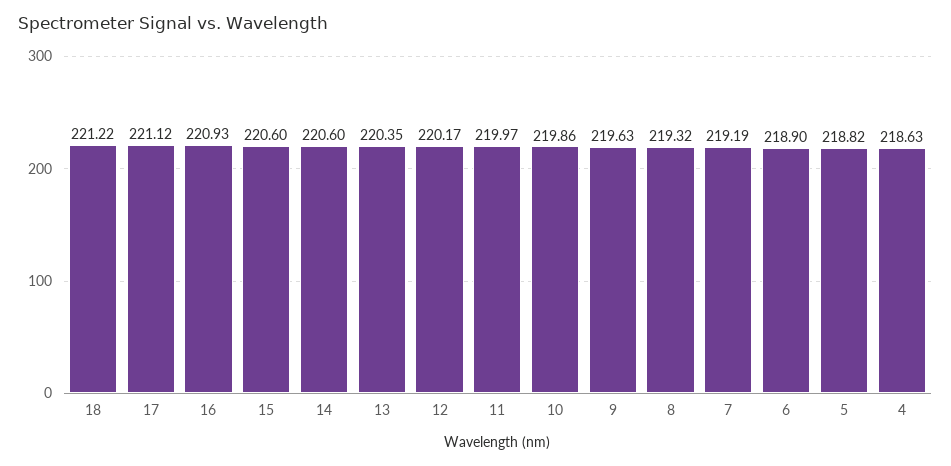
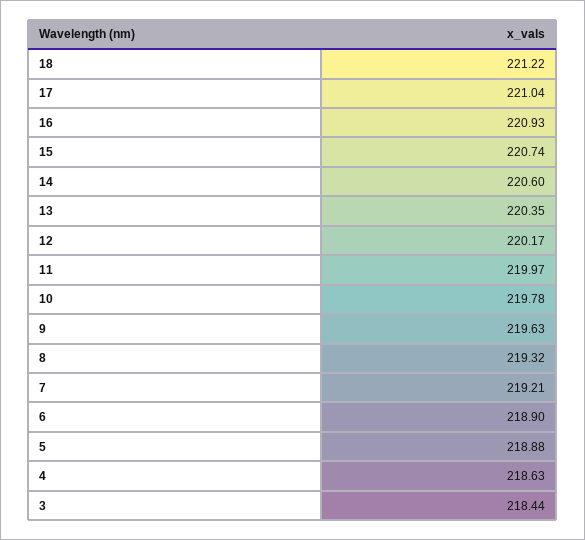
  {
    "18": 221.22,
-   "17": 221.12,
+   "17": 221.04,
    "16": 220.93,
-   "15": 220.6,
+   "15": 220.74,
    "14": 220.6,
    "13": 220.35,
    "12": 220.17,
    "11": 219.97,
-   "10": 219.86,
+   "10": 219.78,
    "9": 219.63,
    "8": 219.32,
-   "7": 219.19,
+   "7": 219.21,
    "6": 218.9,
-   "5": 218.82,
+   "5": 218.88,
-   "4": 218.63
+   "4": 218.63,
+   "3": 218.44
  }

